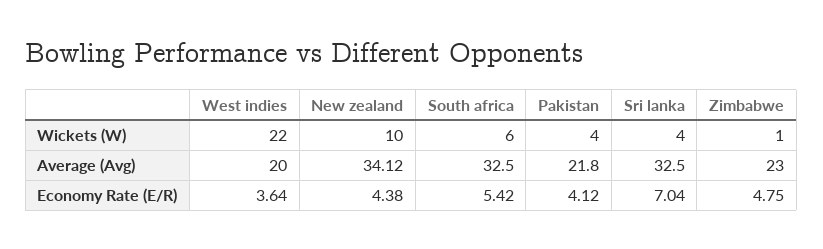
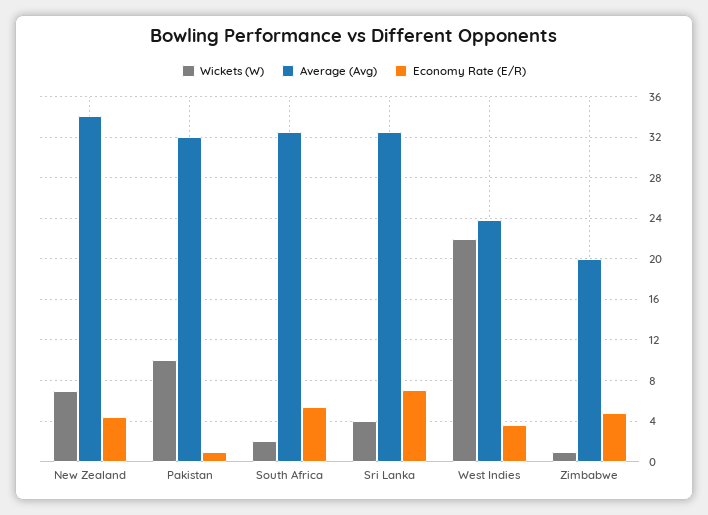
  {
    "Wickets (W)": {
      "West indies": 22,
-     "New zealand": 10,
+     "New zealand": 7,
-     "South africa": 6,
+     "South africa": 2,
-     "Pakistan": 4,
+     "Pakistan": 10,
      "Sri lanka": 4,
      "Zimbabwe": 1
    },
    "Average (Avg)": {
-     "West indies": 20,
+     "West indies": 24,
      "New zealand": 34.12,
      "South africa": 32.5,
-     "Pakistan": 21.8,
+     "Pakistan": 32,
      "Sri lanka": 32.5,
-     "Zimbabwe": 23
+     "Zimbabwe": 20
    },
    "Economy Rate (E/R)": {
      "West indies": 3.64,
      "New zealand": 4.38,
      "South africa": 5.42,
-     "Pakistan": 4.12,
+     "Pakistan": 1,
      "Sri lanka": 7.04,
      "Zimbabwe": 4.75
    }
  }

